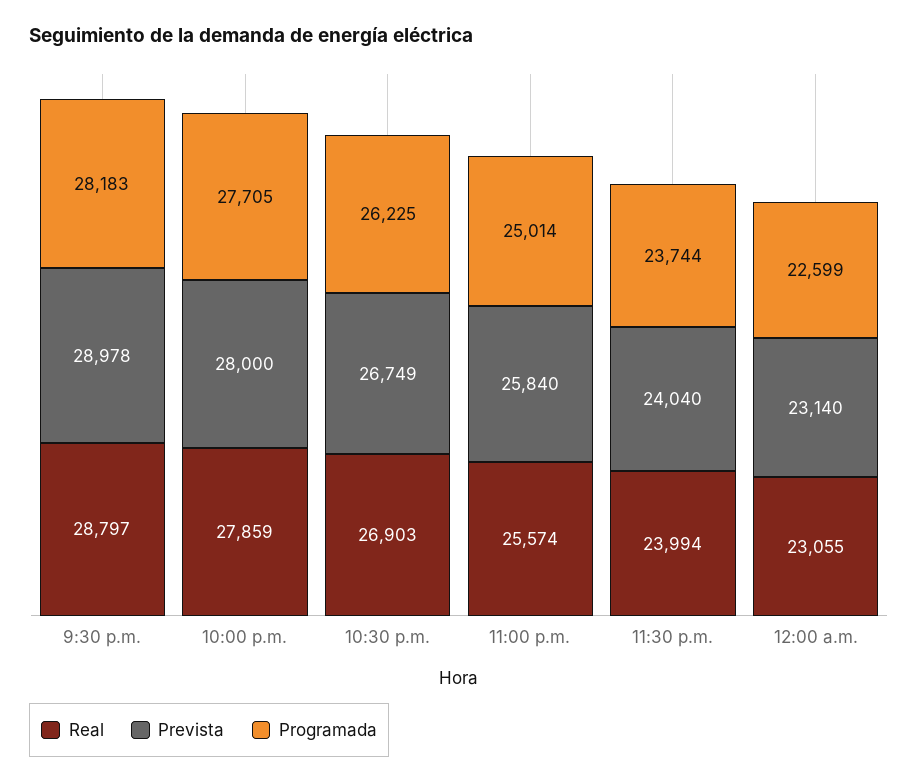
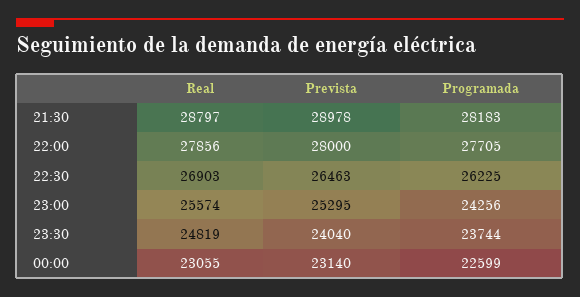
  {
    "Real": {
      "9:30 p.m.": 28797,
-     "10:00 p.m.": 27859,
+     "10:00 p.m.": 27856,
      "10:30 p.m.": 26903,
      "11:00 p.m.": 25574,
-     "11:30 p.m.": 23994,
+     "11:30 p.m.": 24819,
      "12:00 a.m.": 23055
    },
    "Prevista": {
      "9:30 p.m.": 28978,
      "10:00 p.m.": 28000,
-     "10:30 p.m.": 26749,
+     "10:30 p.m.": 26463,
-     "11:00 p.m.": 25840,
+     "11:00 p.m.": 25295,
      "11:30 p.m.": 24040,
      "12:00 a.m.": 23140
    },
    "Programada": {
      "9:30 p.m.": 28183,
      "10:00 p.m.": 27705,
      "10:30 p.m.": 26225,
-     "11:00 p.m.": 25014,
+     "11:00 p.m.": 24256,
      "11:30 p.m.": 23744,
      "12:00 a.m.": 22599
    }
  }

